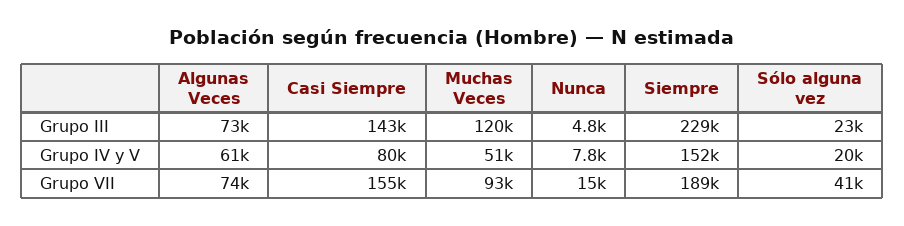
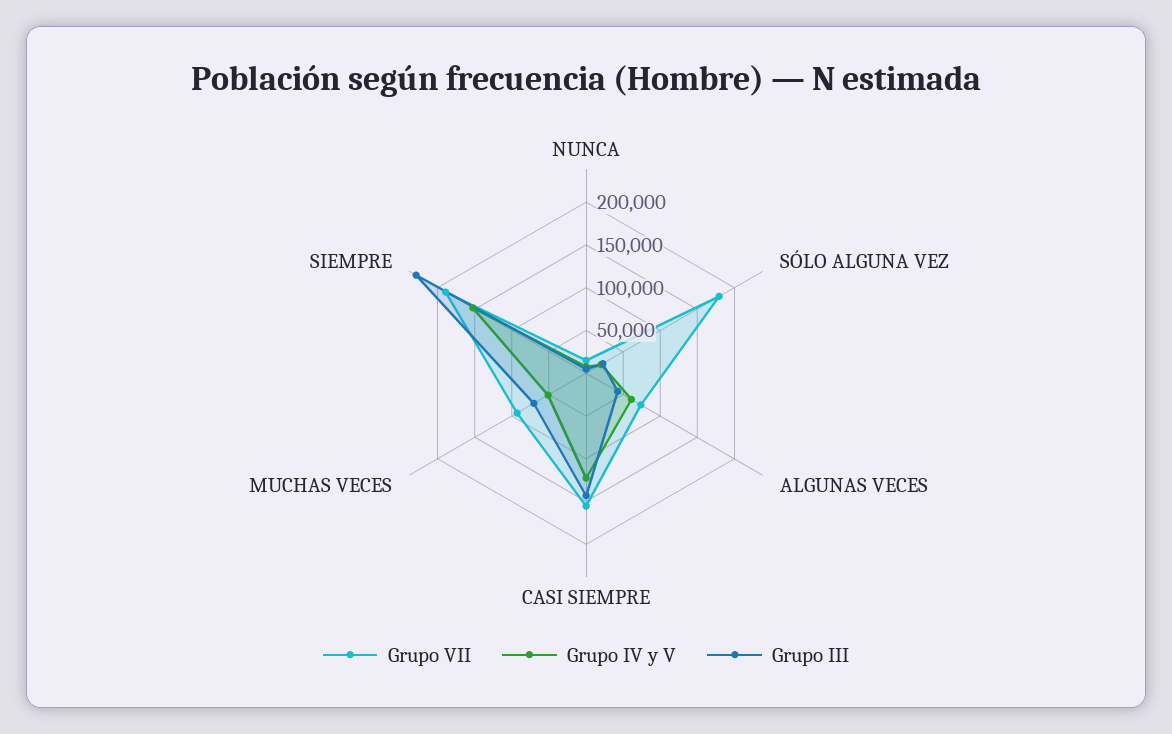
  {
    "Grupo III": {
-     "Algunas Veces": 73000,
+     "Algunas Veces": 40000,
      "Casi Siempre": 143000,
-     "Muchas Veces": 120000,
+     "Muchas Veces": 70000,
      "Nunca": 4800,
      "Siempre": 229000,
      "Sólo alguna vez": 23000
    },
    "Grupo IV y V": {
      "Algunas Veces": 61000,
-     "Casi Siempre": 80000,
+     "Casi Siempre": 120000,
      "Muchas Veces": 51000,
      "Nunca": 7800,
      "Siempre": 152000,
      "Sólo alguna vez": 20000
    },
    "Grupo VII": {
      "Algunas Veces": 74000,
      "Casi Siempre": 155000,
      "Muchas Veces": 93000,
      "Nunca": 15000,
      "Siempre": 189000,
-     "Sólo alguna vez": 41000
+     "Sólo alguna vez": 180000
    }
  }

